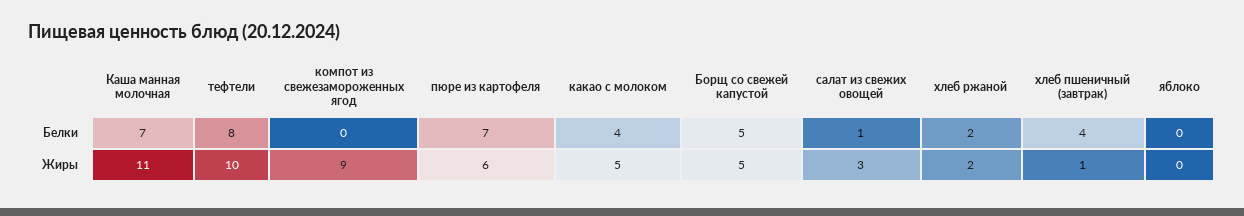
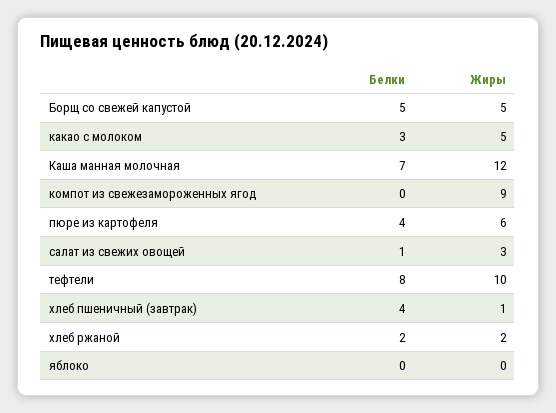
  {
    "Каша манная молочная": {
      "Белки": 7,
-     "Жиры": 11
+     "Жиры": 12
    },
    "тефтели": {
      "Белки": 8,
      "Жиры": 10
    },
    "компот из свежезамороженных ягод": {
      "Белки": 0,
      "Жиры": 9
    },
    "пюре из картофеля": {
-     "Белки": 7,
+     "Белки": 4,
      "Жиры": 6
    },
    "какао с молоком": {
-     "Белки": 4,
+     "Белки": 3,
      "Жиры": 5
    },
    "Борщ со свежей капустой": {
      "Белки": 5,
      "Жиры": 5
    },
    "салат из свежих овощей": {
      "Белки": 1,
      "Жиры": 3
    },
    "хлеб ржаной": {
      "Белки": 2,
      "Жиры": 2
    },
    "хлеб пшеничный (завтрак)": {
      "Белки": 4,
      "Жиры": 1
    },
    "яблоко": {
      "Белки": 0,
      "Жиры": 0
    }
  }

